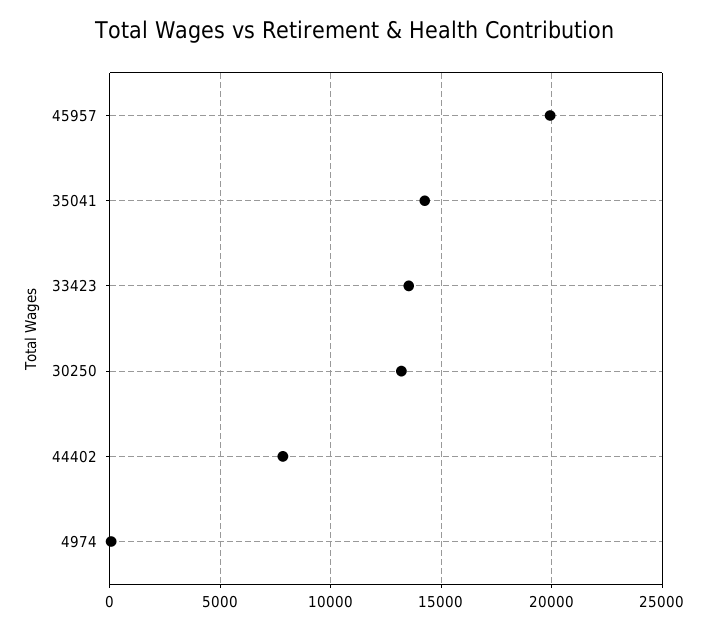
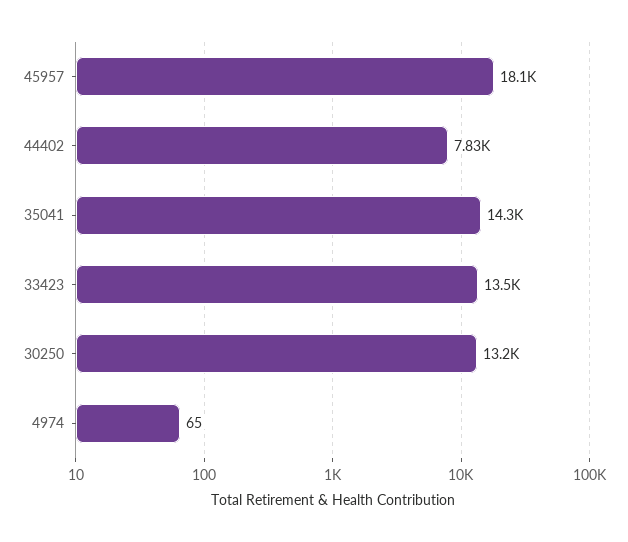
  {
-   "45957": 20000,
+   "45957": 18100,
    "35041": 14300,
    "33423": 13500,
    "30250": 13200,
    "44402": 7830,
    "4974": 65
  }

